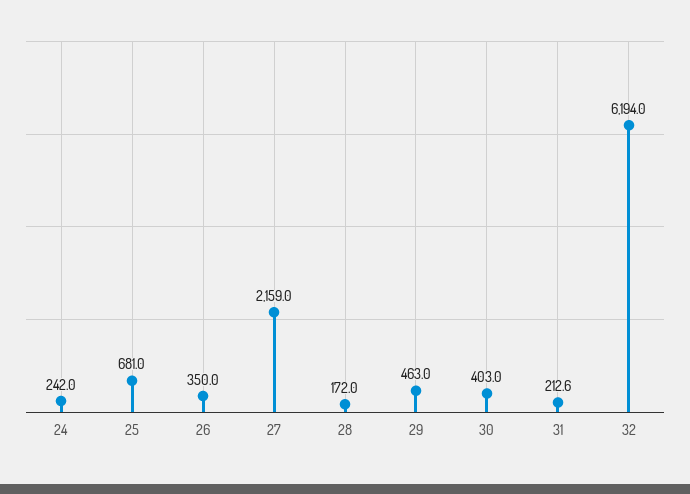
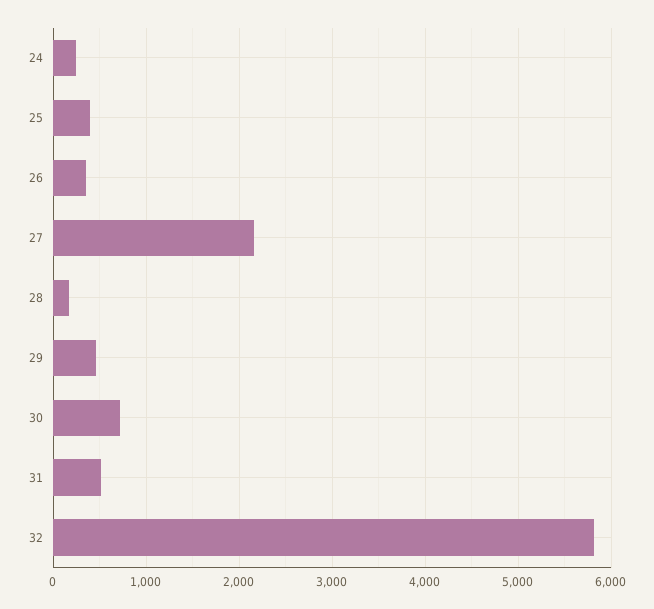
  {
    "24": 242,
-   "25": 681,
+   "25": 400,
    "26": 350,
    "27": 2159,
    "28": 172,
    "29": 463,
-   "30": 403,
+   "30": 700,
-   "31": 212.6,
+   "31": 500,
-   "32": 6194
+   "32": 5800
  }

